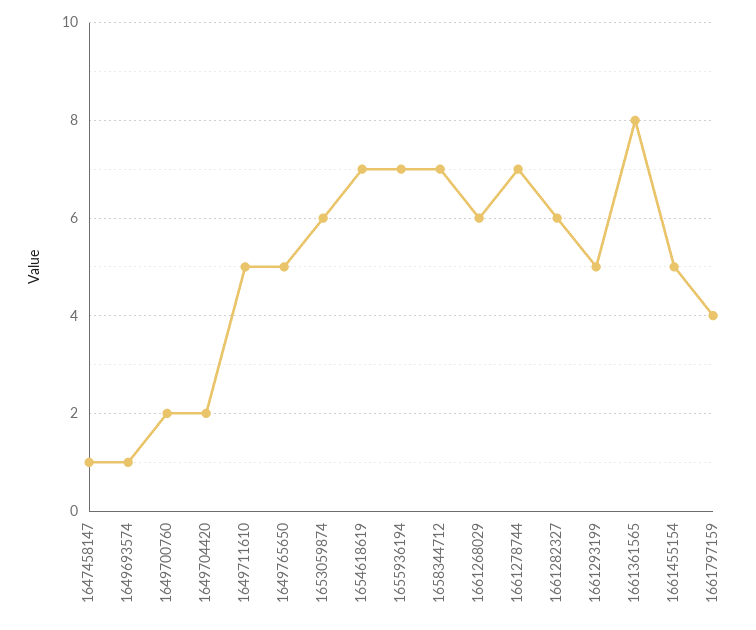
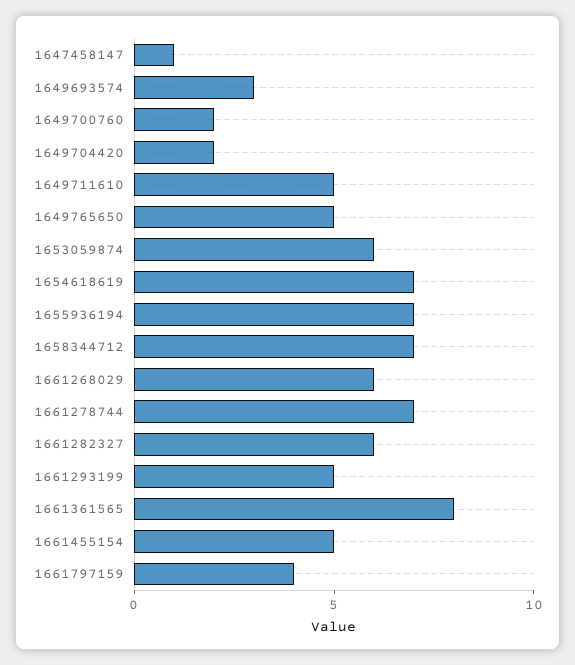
  {
    "1647458147": 1,
-   "1649693574": 1,
+   "1649693574": 3,
    "1649700760": 2,
    "1649704420": 2,
    "1649711610": 5,
    "1649765650": 5,
    "1653059874": 6,
    "1654618619": 7,
    "1655936194": 7,
    "1658344712": 7,
    "1661268029": 6,
    "1661278744": 7,
    "1661282327": 6,
    "1661293199": 5,
    "1661361565": 8,
    "1661455154": 5,
    "1661797159": 4
  }

